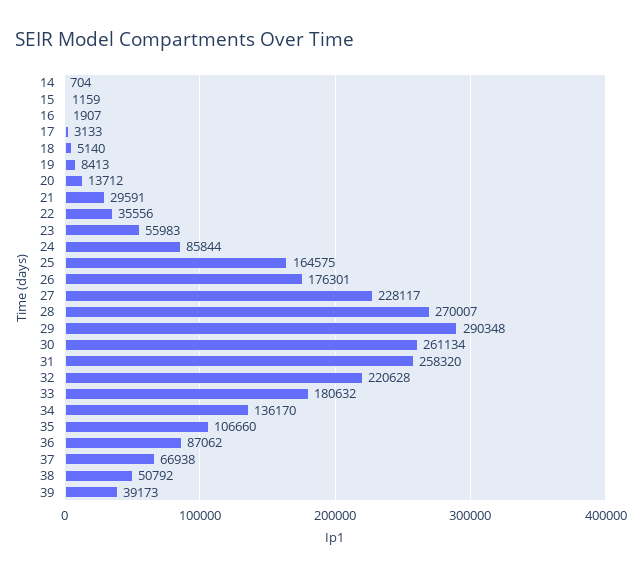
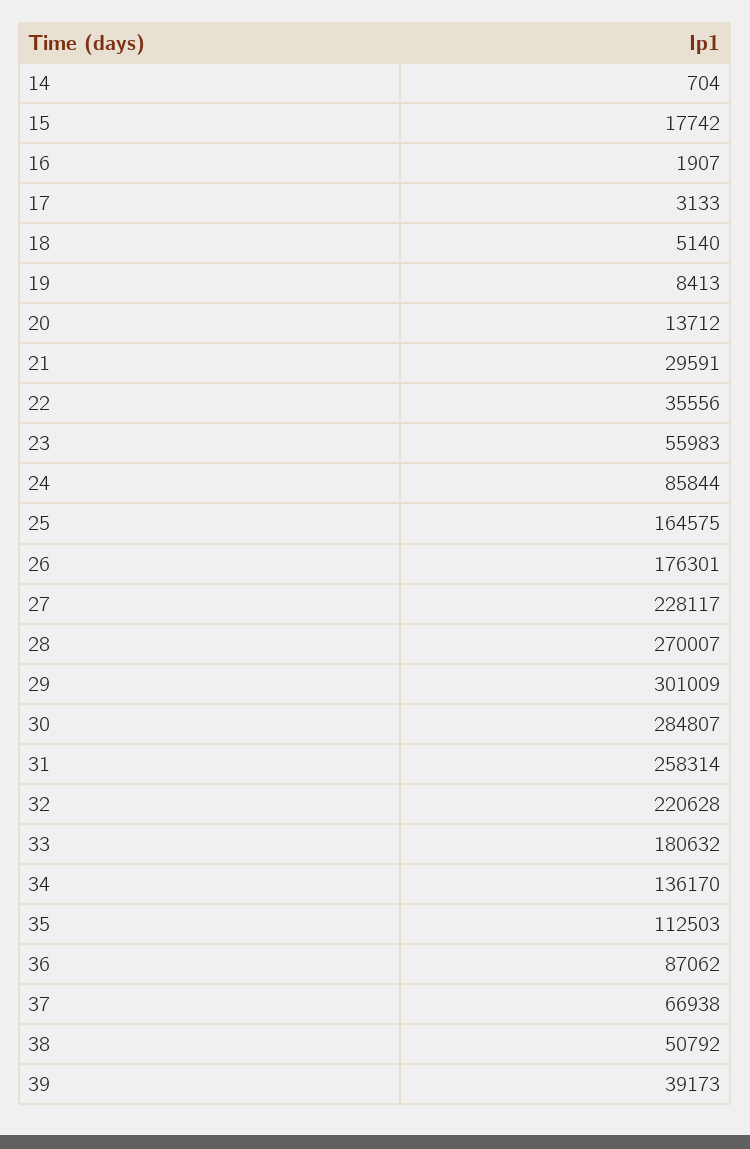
  {
    "14": 704,
-   "15": 1159,
+   "15": 17742,
    "16": 1907,
    "17": 3133,
    "18": 5140,
    "19": 8413,
    "20": 13712,
    "21": 29591,
    "22": 35556,
    "23": 55983,
    "24": 85844,
    "25": 164575,
    "26": 176301,
    "27": 228117,
    "28": 270007,
-   "29": 290348,
+   "29": 301009,
-   "30": 261134,
+   "30": 284807,
-   "31": 258320,
+   "31": 258314,
    "32": 220628,
    "33": 180632,
    "34": 136170,
-   "35": 106660,
+   "35": 112503,
    "36": 87062,
    "37": 66938,
    "38": 50792,
    "39": 39173
  }

